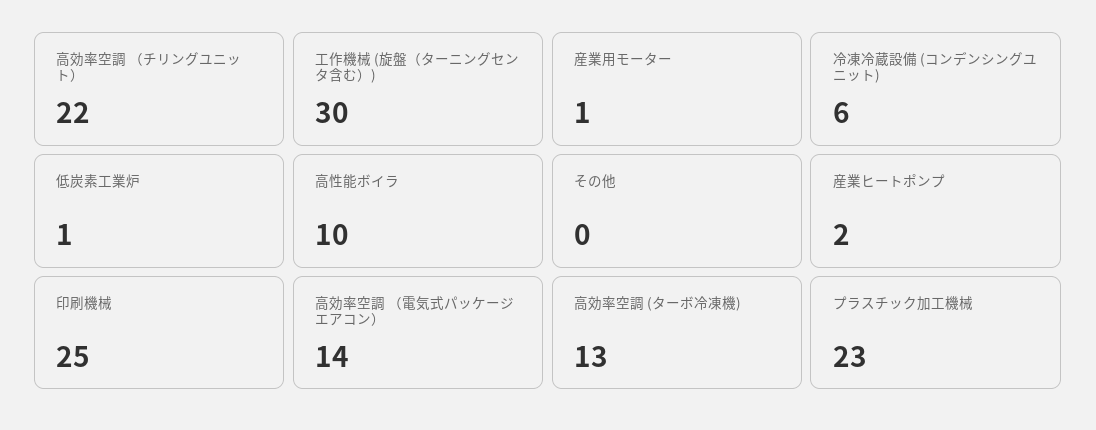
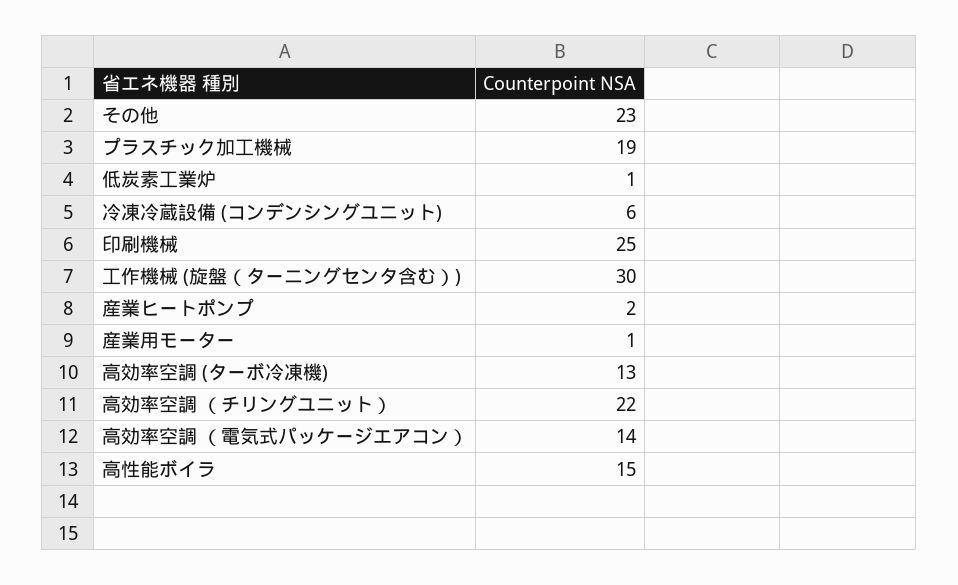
  {
    "高効率空調 （チリングユニット）": 22,
    "工作機械 (旋盤（ターニングセンタ含む）)": 30,
    "産業用モーター": 1,
    "冷凍冷蔵設備 (コンデンシングユニット)": 6,
    "低炭素工業炉": 1,
-   "高性能ボイラ": 10,
+   "高性能ボイラ": 15,
-   "その他": 0,
+   "その他": 23,
    "産業ヒートポンプ": 2,
    "印刷機械": 25,
    "高効率空調 （電気式パッケージエアコン）": 14,
    "高効率空調 (ターボ冷凍機)": 13,
-   "プラスチック加工機械": 23
+   "プラスチック加工機械": 19
  }

